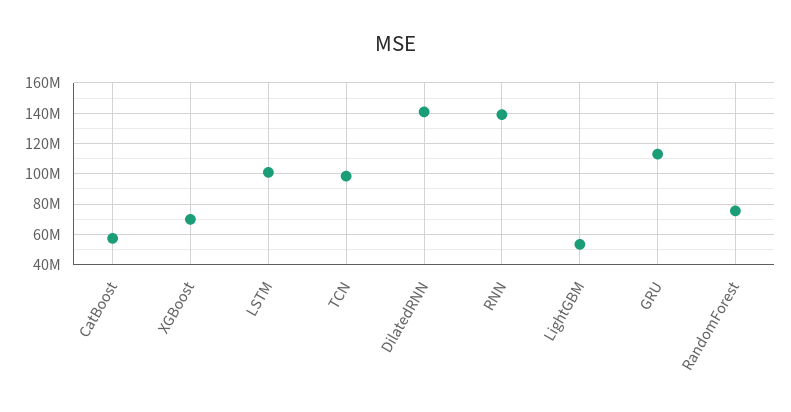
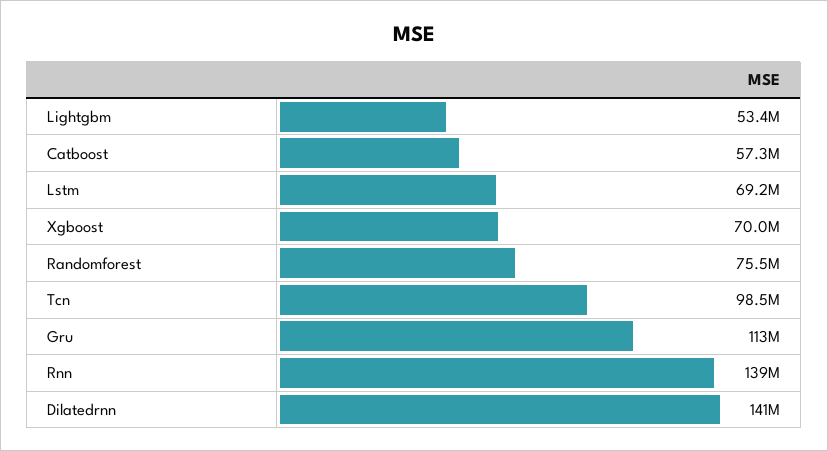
  {
    "CatBoost": 57300000,
    "XGBoost": 70000000,
-   "LSTM": 100000000,
+   "LSTM": 69200000,
    "TCN": 98500000,
    "DilatedRNN": 141000000,
    "RNN": 139000000,
    "LightGBM": 53400000,
    "GRU": 113000000,
    "RandomForest": 75500000
  }

